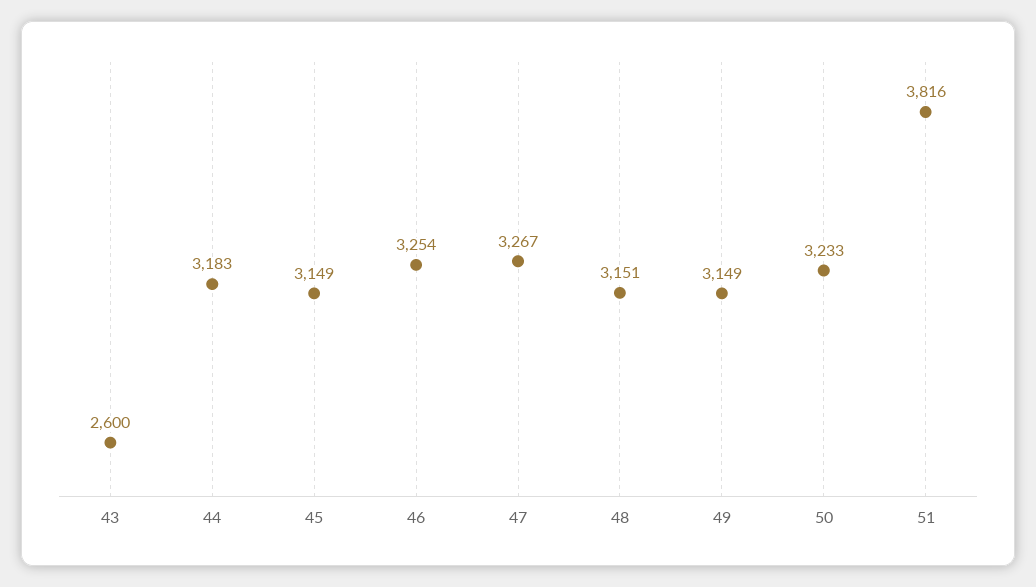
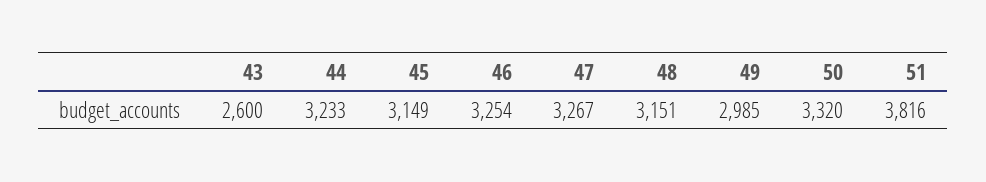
  {
    "43": 2600,
-   "44": 3183,
+   "44": 3233,
    "45": 3149,
    "46": 3254,
    "47": 3267,
    "48": 3151,
-   "49": 3149,
+   "49": 2985,
-   "50": 3233,
+   "50": 3320,
    "51": 3816
  }

